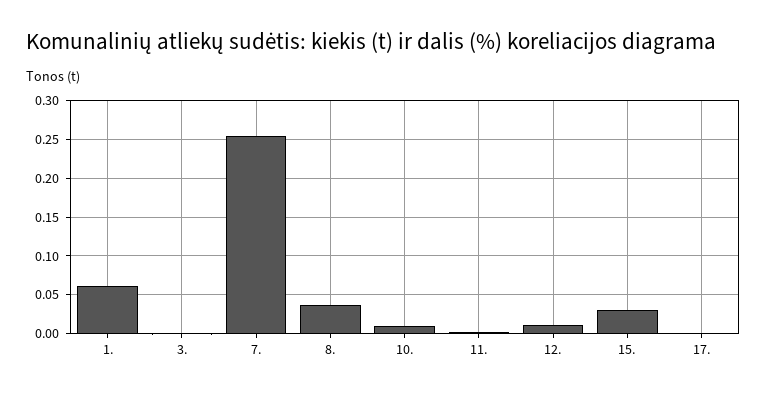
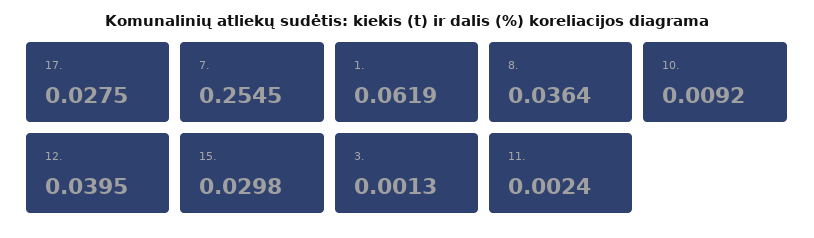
  {
    "1.": 0.0619,
    "3.": 0.0013,
    "7.": 0.2545,
    "8.": 0.0364,
    "10.": 0.0092,
    "11.": 0.0024,
-   "12.": 0.01,
+   "12.": 0.0395,
    "15.": 0.0298,
-   "17.": 0
+   "17.": 0.0275
  }

